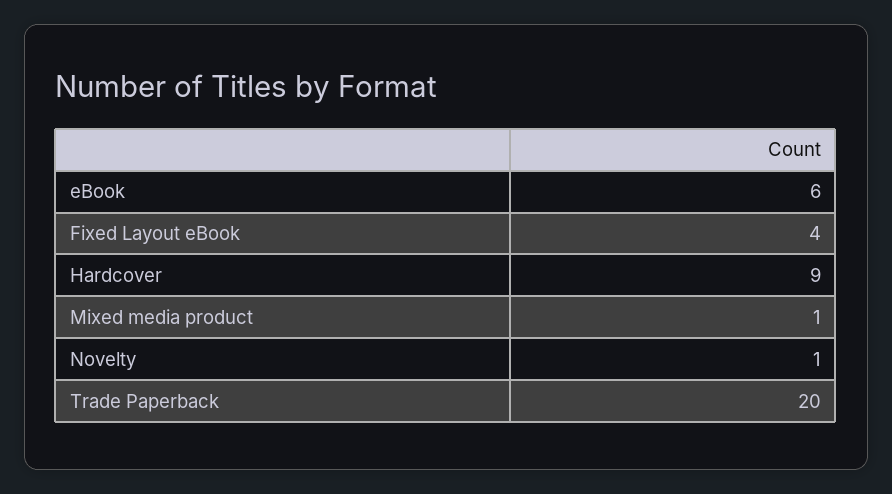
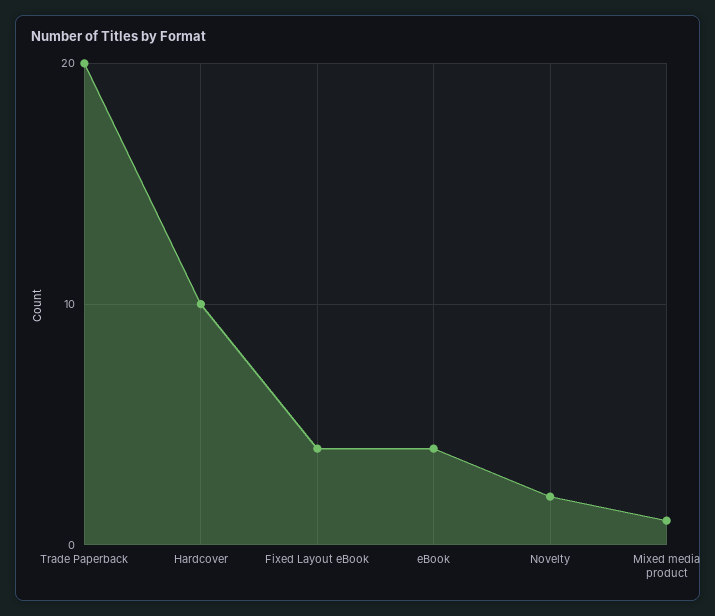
  {
-   "eBook": 6,
+   "eBook": 4,
    "Fixed Layout eBook": 4,
-   "Hardcover": 9,
+   "Hardcover": 10,
    "Mixed media product": 1,
-   "Novelty": 1,
+   "Novelty": 2,
    "Trade Paperback": 20
  }

